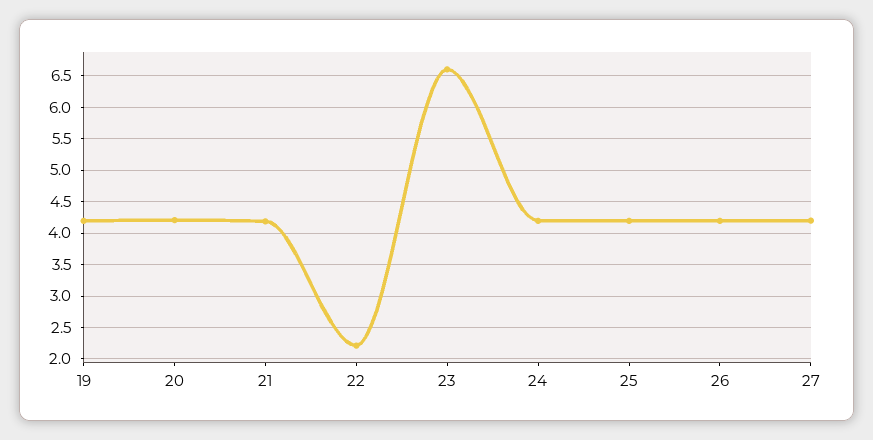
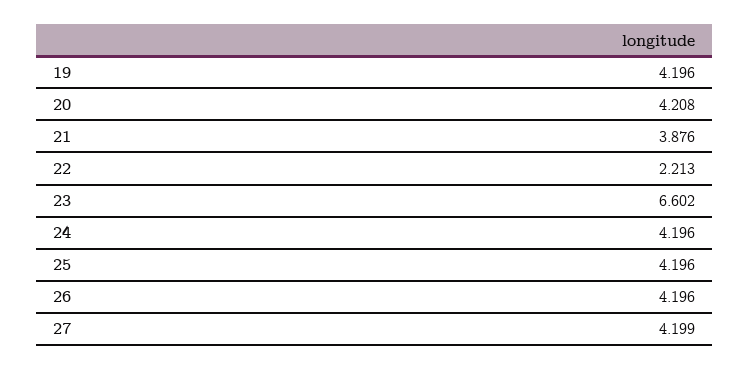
  {
    "19": 4.196,
    "20": 4.208,
-   "21": 4.2,
+   "21": 3.876,
    "22": 2.213,
    "23": 6.602,
    "24": 4.196,
    "25": 4.196,
    "26": 4.196,
    "27": 4.199
  }

